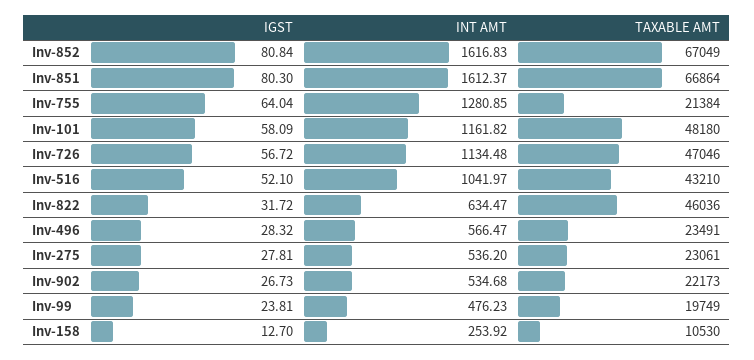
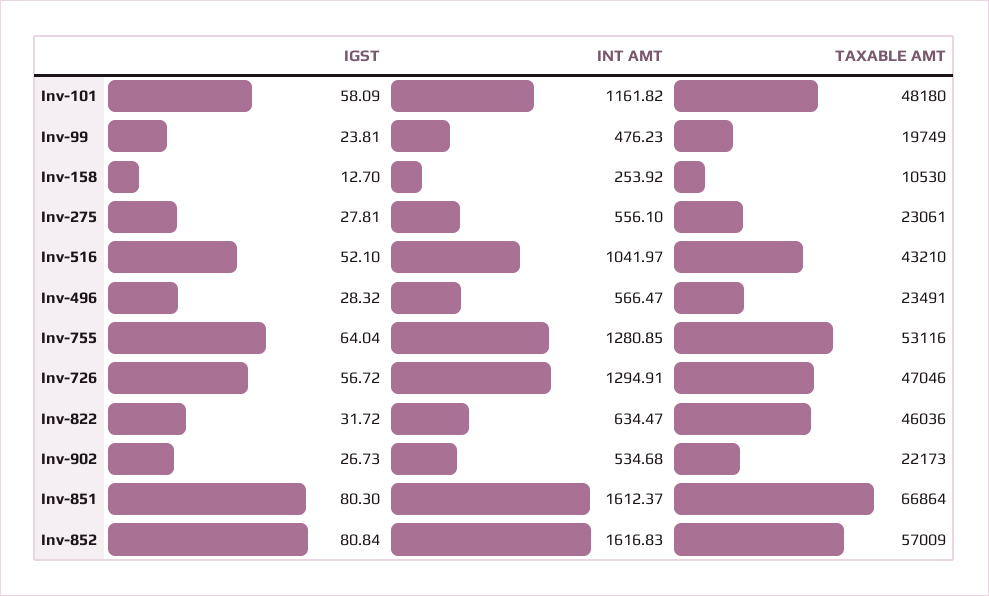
  {
    "IGST": {
      "Inv-852": 80.84,
      "Inv-851": 80.3,
      "Inv-755": 64.04,
      "Inv-101": 58.09,
      "Inv-726": 56.72,
      "Inv-516": 52.1,
      "Inv-822": 31.72,
      "Inv-496": 28.32,
      "Inv-275": 27.81,
      "Inv-902": 26.73,
      "Inv-99": 23.81,
      "Inv-158": 12.7
    },
    "INT AMT": {
      "Inv-852": 1616.83,
      "Inv-851": 1612.37,
      "Inv-755": 1280.85,
      "Inv-101": 1161.82,
-     "Inv-726": 1134.48,
+     "Inv-726": 1294.91,
      "Inv-516": 1041.97,
      "Inv-822": 634.47,
      "Inv-496": 566.47,
-     "Inv-275": 536.2,
+     "Inv-275": 556.1,
      "Inv-902": 534.68,
      "Inv-99": 476.23,
      "Inv-158": 253.92
    },
    "TAXABLE AMT": {
-     "Inv-852": 67049,
+     "Inv-852": 57009,
      "Inv-851": 66864,
-     "Inv-755": 21384,
+     "Inv-755": 53116,
      "Inv-101": 48180,
      "Inv-726": 47046,
      "Inv-516": 43210,
      "Inv-822": 46036,
      "Inv-496": 23491,
      "Inv-275": 23061,
      "Inv-902": 22173,
      "Inv-99": 19749,
      "Inv-158": 10530
    }
  }

